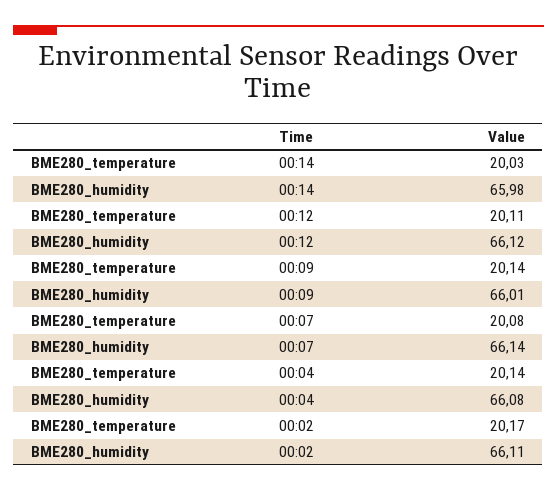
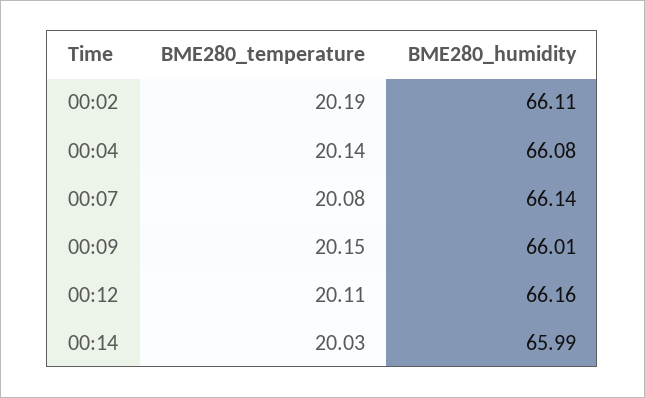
  {
    "BME280_temperature": {
      "00:14": 20.03,
      "00:12": 20.11,
-     "00:09": 20.14,
+     "00:09": 20.15,
      "00:07": 20.08,
      "00:04": 20.14,
-     "00:02": 20.17
+     "00:02": 20.19
    },
    "BME280_humidity": {
-     "00:14": 65.98,
+     "00:14": 65.99,
-     "00:12": 66.12,
+     "00:12": 66.16,
      "00:09": 66.01,
      "00:07": 66.14,
      "00:04": 66.08,
      "00:02": 66.11
    }
  }

